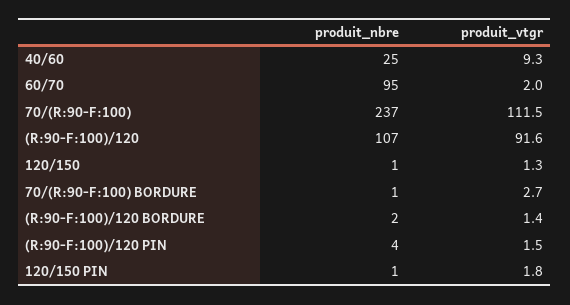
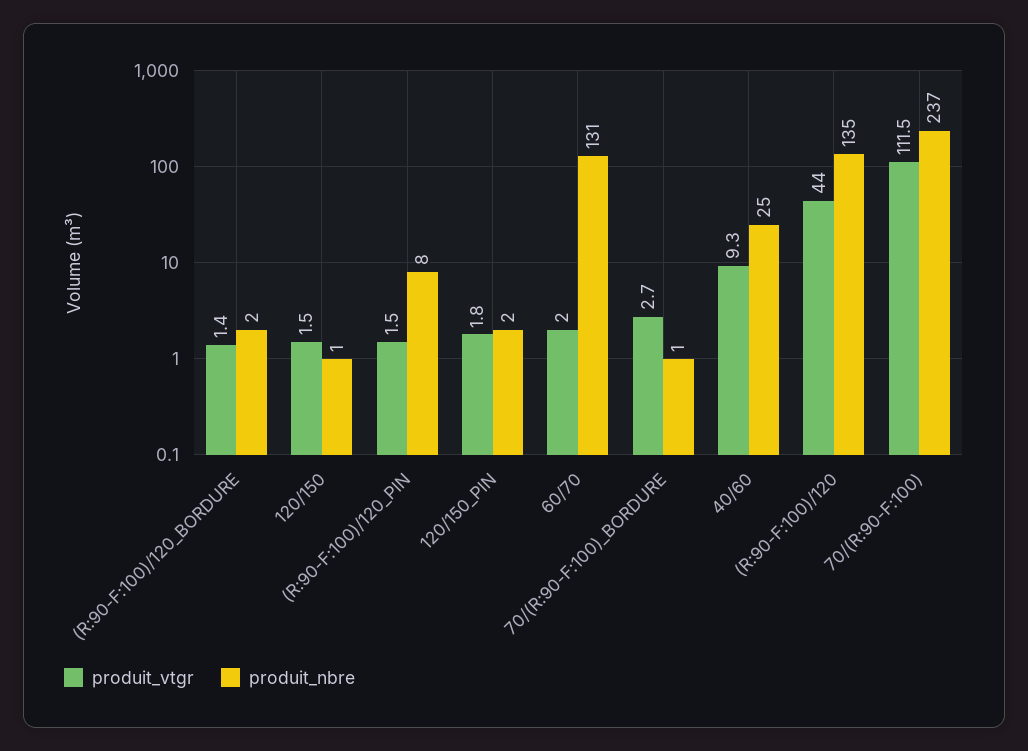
  {
    "produit_nbre": {
      "40/60": 25,
-     "60/70": 95,
+     "60/70": 131,
      "70/(R:90-F:100)": 237,
-     "(R:90-F:100)/120": 107,
+     "(R:90-F:100)/120": 135,
      "120/150": 1,
      "70/(R:90-F:100) BORDURE": 1,
      "(R:90-F:100)/120 BORDURE": 2,
-     "(R:90-F:100)/120 PIN": 4,
+     "(R:90-F:100)/120 PIN": 8,
-     "120/150 PIN": 1
+     "120/150 PIN": 2
    },
    "produit_vtgr": {
      "40/60": 9.3,
      "60/70": 2,
      "70/(R:90-F:100)": 111.5,
-     "(R:90-F:100)/120": 91.6,
+     "(R:90-F:100)/120": 44,
-     "120/150": 1.3,
+     "120/150": 1.5,
      "70/(R:90-F:100) BORDURE": 2.7,
      "(R:90-F:100)/120 BORDURE": 1.4,
      "(R:90-F:100)/120 PIN": 1.5,
      "120/150 PIN": 1.8
    }
  }

